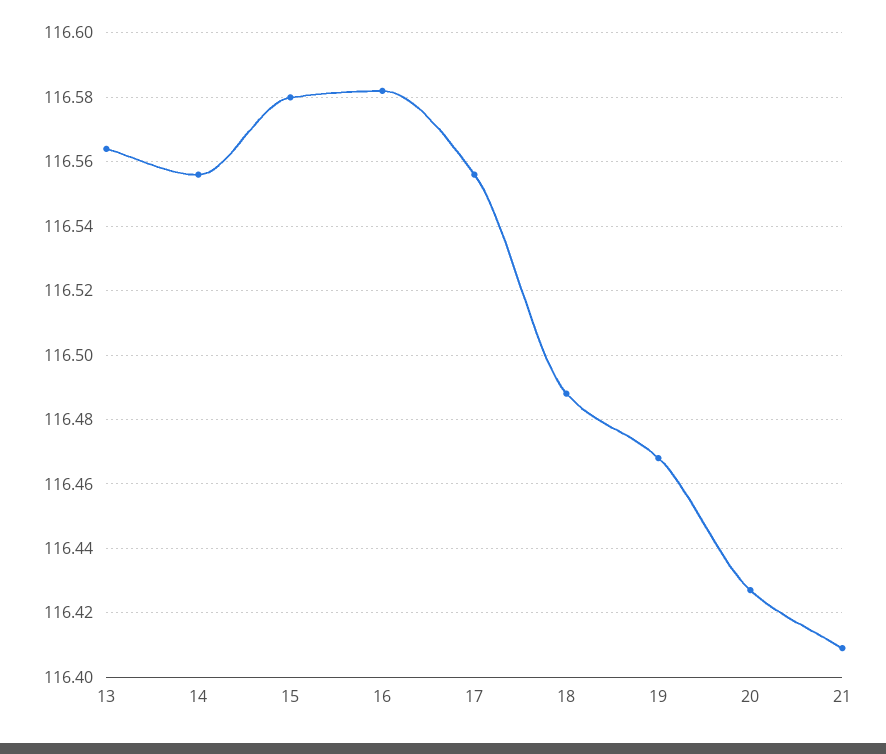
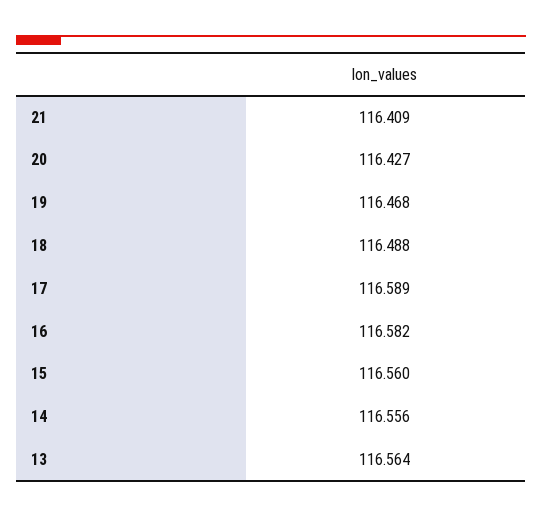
  {
    "13": 116.564,
    "14": 116.556,
-   "15": 116.58,
+   "15": 116.56,
    "16": 116.582,
-   "17": 116.555,
+   "17": 116.589,
    "18": 116.488,
    "19": 116.468,
    "20": 116.427,
    "21": 116.409
  }

